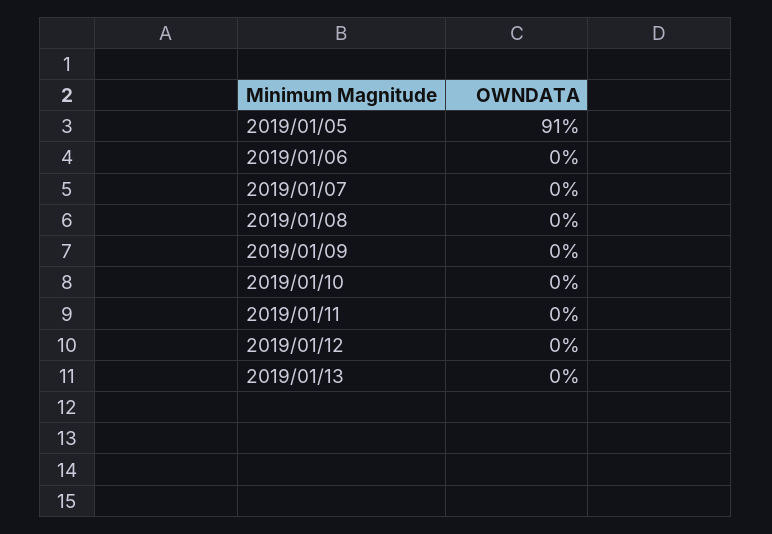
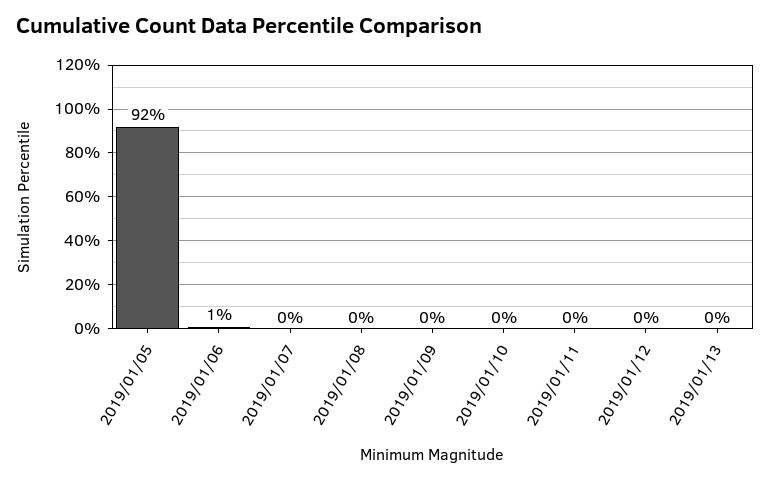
  {
-   "2019/01/05": 91,
+   "2019/01/05": 92,
-   "2019/01/06": 0,
+   "2019/01/06": 1,
    "2019/01/07": 0,
    "2019/01/08": 0,
    "2019/01/09": 0,
    "2019/01/10": 0,
    "2019/01/11": 0,
    "2019/01/12": 0,
    "2019/01/13": 0
  }

